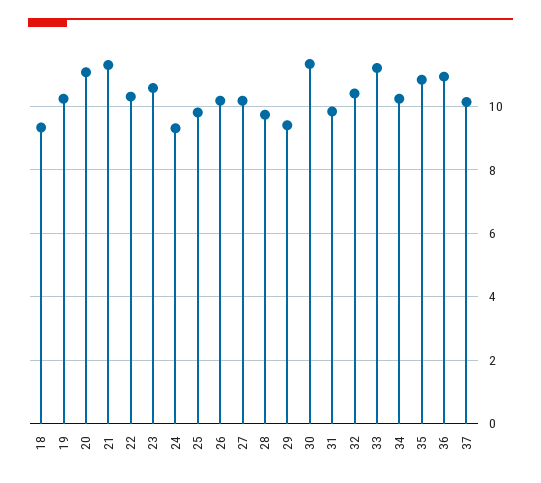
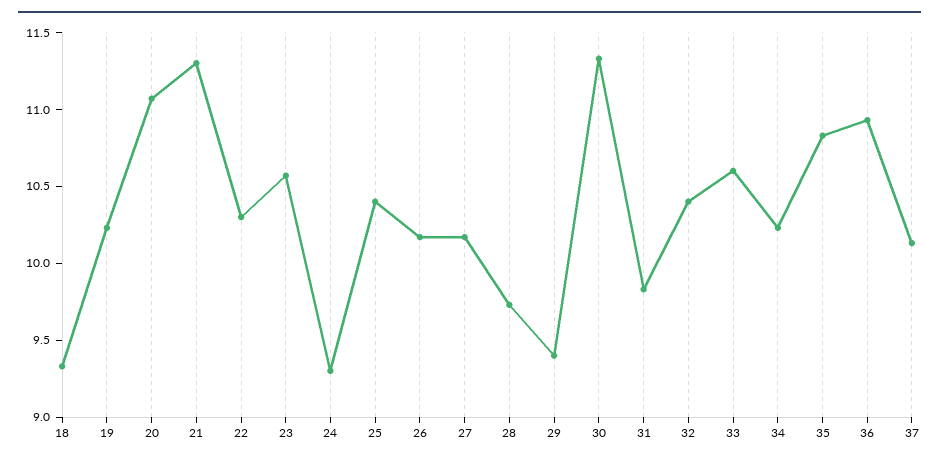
  {
    "18": 9.3,
    "19": 10.2,
    "20": 11.1,
    "21": 11.3,
    "22": 10.3,
    "23": 10.6,
    "24": 9.3,
-   "25": 9.8,
+   "25": 10.4,
    "26": 10.2,
    "27": 10.2,
    "28": 9.7,
    "29": 9.4,
    "30": 11.3,
    "31": 9.8,
    "32": 10.4,
-   "33": 11.2,
+   "33": 10.6,
    "34": 10.2,
    "35": 10.8,
    "36": 10.9,
    "37": 10.1
  }

